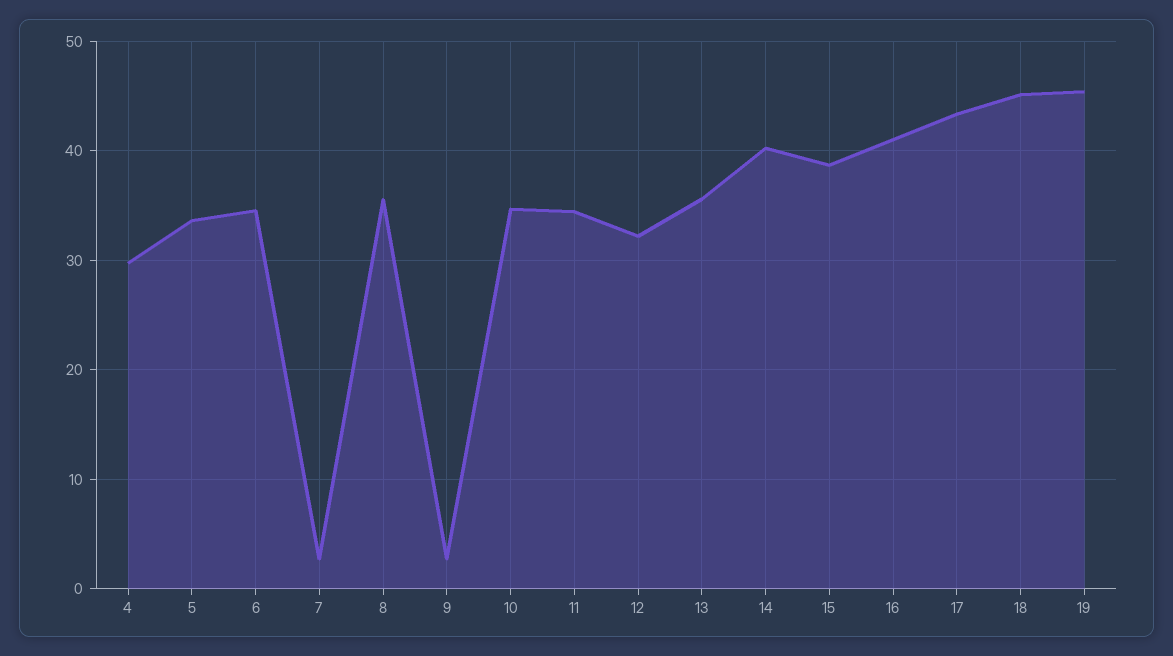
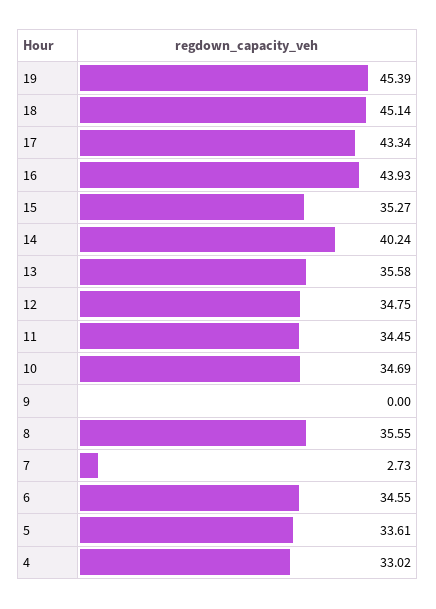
  {
-   "4": 30,
+   "4": 33.02,
    "5": 33.61,
    "6": 34.55,
    "7": 2.73,
    "8": 35.55,
-   "9": 3,
+   "9": 0,
    "10": 34.69,
    "11": 34.45,
-   "12": 32,
+   "12": 34.75,
    "13": 35.58,
    "14": 40.24,
-   "15": 39,
+   "15": 35.27,
-   "16": 41,
+   "16": 43.93,
    "17": 43.34,
    "18": 45.14,
    "19": 45.39
  }

